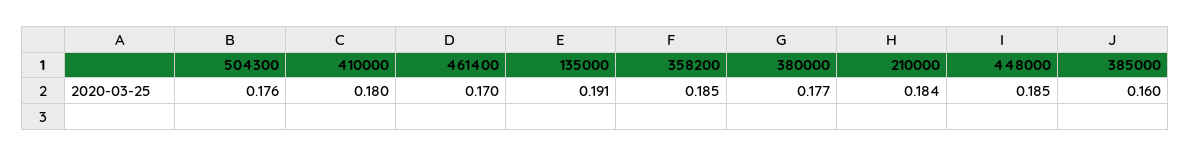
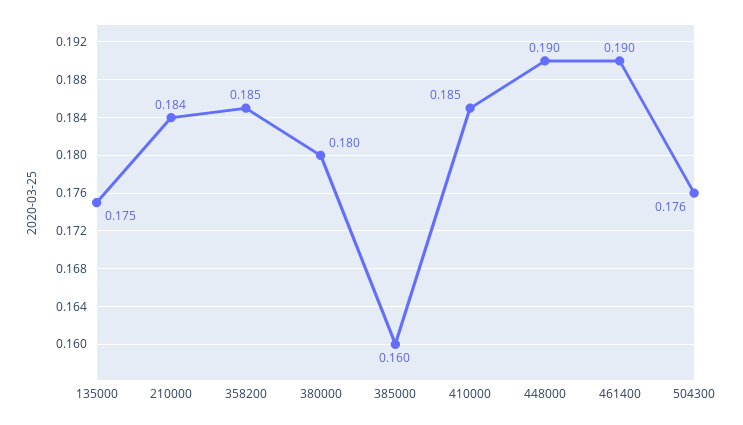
  {
    "504300": 0.176,
-   "410000": 0.18,
+   "410000": 0.185,
-   "461400": 0.17,
+   "461400": 0.19,
-   "135000": 0.191,
+   "135000": 0.175,
    "358200": 0.185,
-   "380000": 0.177,
+   "380000": 0.18,
    "210000": 0.184,
-   "448000": 0.185,
+   "448000": 0.19,
    "385000": 0.16
  }

